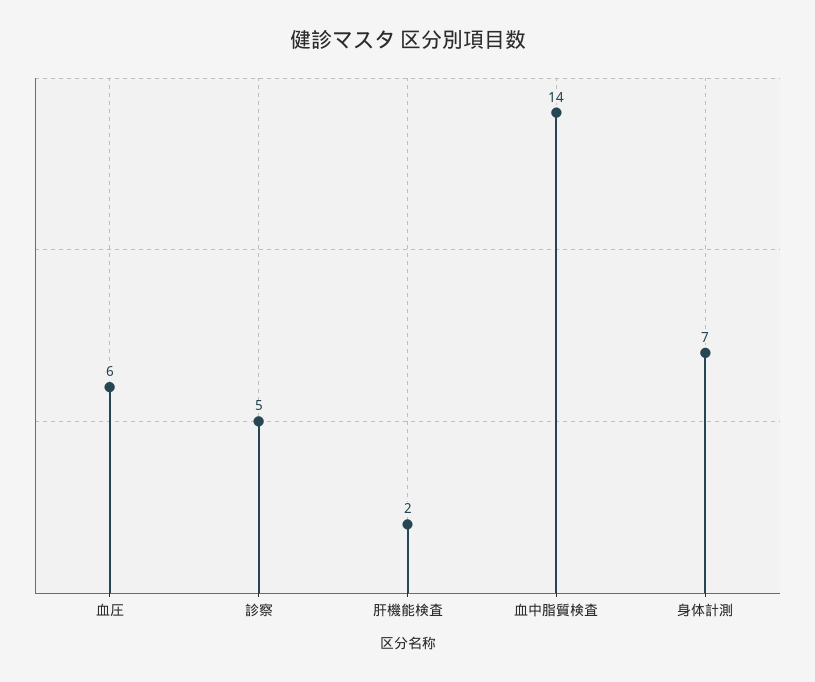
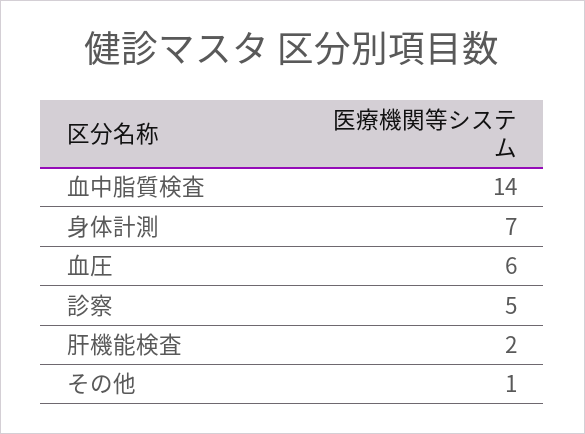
  {
    "血圧": 6,
    "診察": 5,
    "肝機能検査": 2,
    "血中脂質検査": 14,
-   "身体計測": 7
+   "身体計測": 7,
+   "その他": 1
  }

